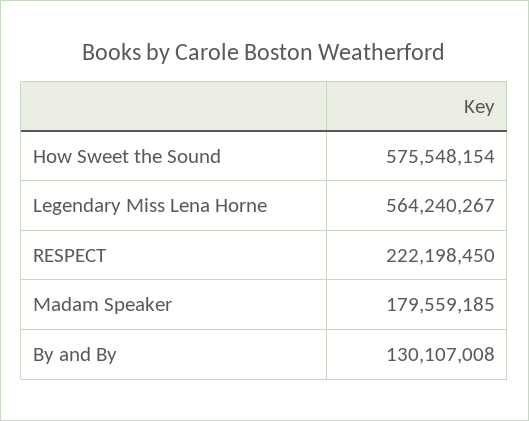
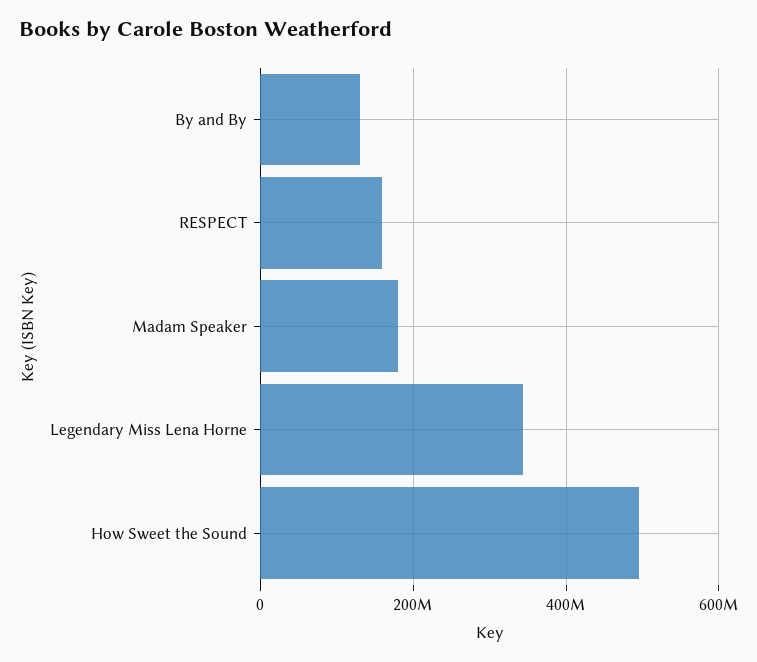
  {
-   "How Sweet the Sound": 575548154,
+   "How Sweet the Sound": 500000000,
-   "Legendary Miss Lena Horne": 564240267,
+   "Legendary Miss Lena Horne": 340000000,
-   "RESPECT": 222198450,
+   "RESPECT": 160000000,
    "Madam Speaker": 179559185,
    "By and By": 130107008
  }

